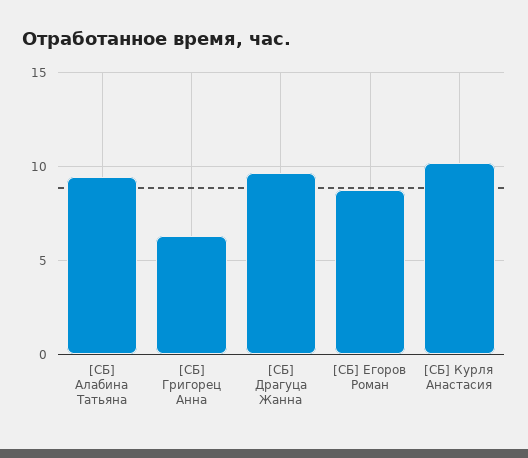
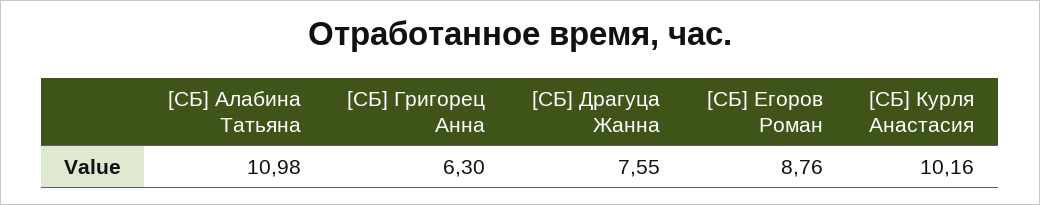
  {
-   "[СБ] Алабина Татьяна": 9.5,
+   "[СБ] Алабина Татьяна": 10.98,
    "[СБ] Григорец Анна": 6.3,
-   "[СБ] Драгуца Жанна": 9.5,
+   "[СБ] Драгуца Жанна": 7.55,
    "[СБ] Егоров Роман": 8.76,
    "[СБ] Курля Анастасия": 10.16
  }

